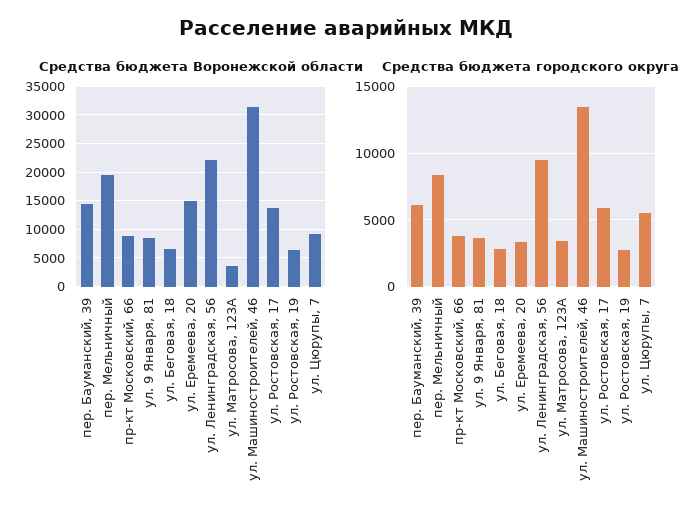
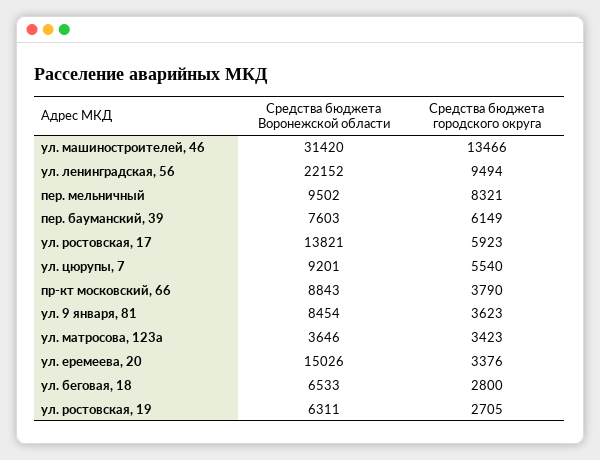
  {
    "Средства бюджета Воронежской области": {
-     "пер. Бауманский, 39": 15000,
+     "пер. Бауманский, 39": 7603,
-     "пер. Мельничный": 20000,
+     "пер. Мельничный": 9502,
      "пр-кт Московский, 66": 8843,
      "ул. 9 Января, 81": 8454,
      "ул. Беговая, 18": 6533,
      "ул. Еремеева, 20": 15026,
      "ул. Ленинградская, 56": 22152,
      "ул. Матросова, 123А": 3646,
      "ул. Машиностроителей, 46": 31420,
      "ул. Ростовская, 17": 13821,
      "ул. Ростовская, 19": 6311,
      "ул. Цюрупы, 7": 9201
    },
    "Средства бюджета городского округа": {
      "пер. Бауманский, 39": 6149,
      "пер. Мельничный": 8321,
      "пр-кт Московский, 66": 3790,
      "ул. 9 Января, 81": 3623,
      "ул. Беговая, 18": 2800,
      "ул. Еремеева, 20": 3376,
      "ул. Ленинградская, 56": 9494,
      "ул. Матросова, 123А": 3423,
      "ул. Машиностроителей, 46": 13466,
      "ул. Ростовская, 17": 5923,
      "ул. Ростовская, 19": 2705,
      "ул. Цюрупы, 7": 5540
    }
  }

